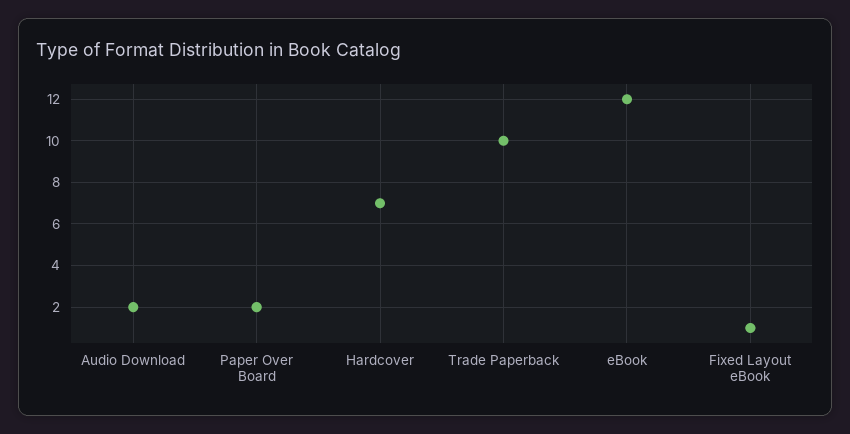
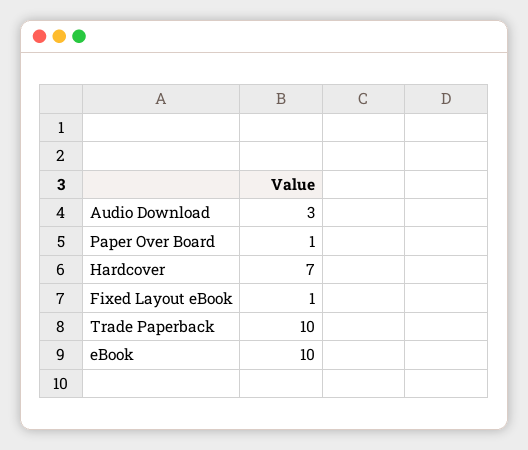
  {
-   "Audio Download": 2,
+   "Audio Download": 3,
-   "Paper Over Board": 2,
+   "Paper Over Board": 1,
    "Hardcover": 7,
    "Trade Paperback": 10,
-   "eBook": 12,
+   "eBook": 10,
    "Fixed Layout eBook": 1
  }

